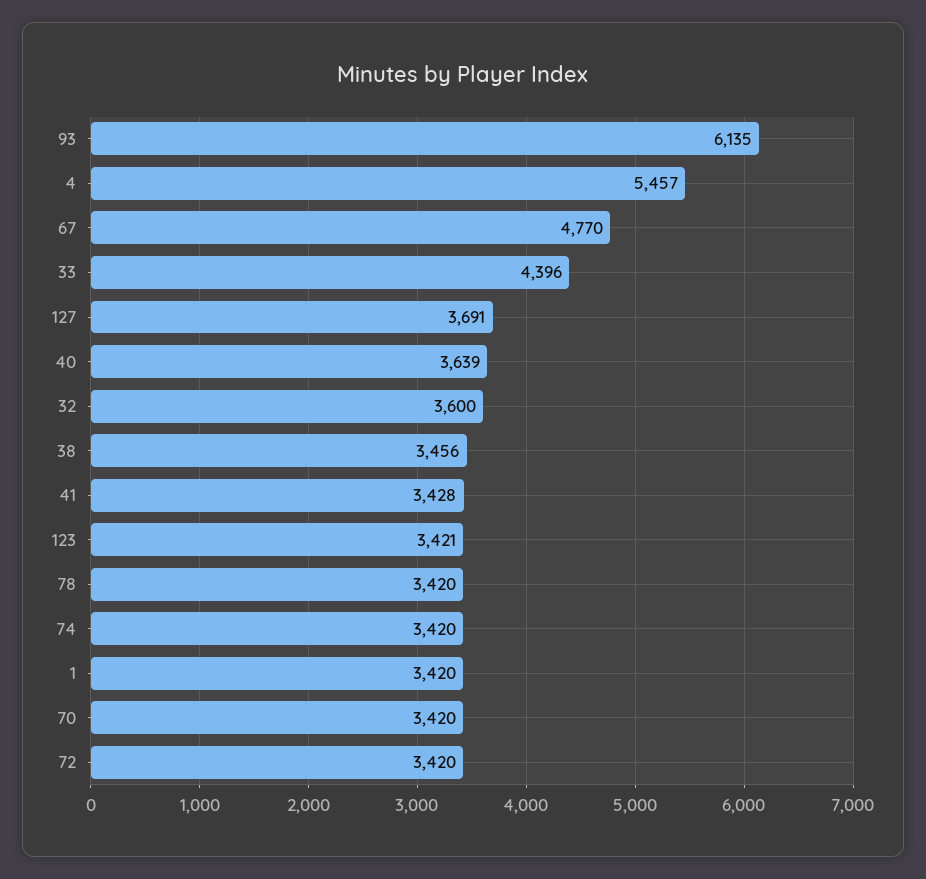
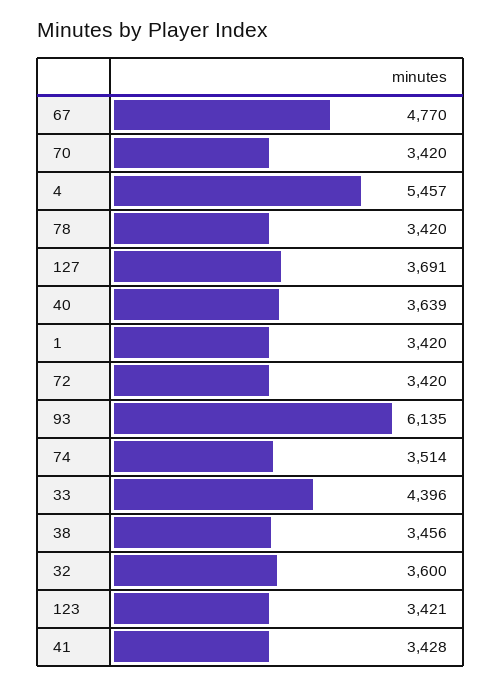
  {
    "93": 6135,
    "4": 5457,
    "67": 4770,
    "33": 4396,
    "127": 3691,
    "40": 3639,
    "32": 3600,
    "38": 3456,
    "41": 3428,
    "123": 3421,
    "78": 3420,
-   "74": 3420,
+   "74": 3514,
    "1": 3420,
    "70": 3420,
    "72": 3420
  }

